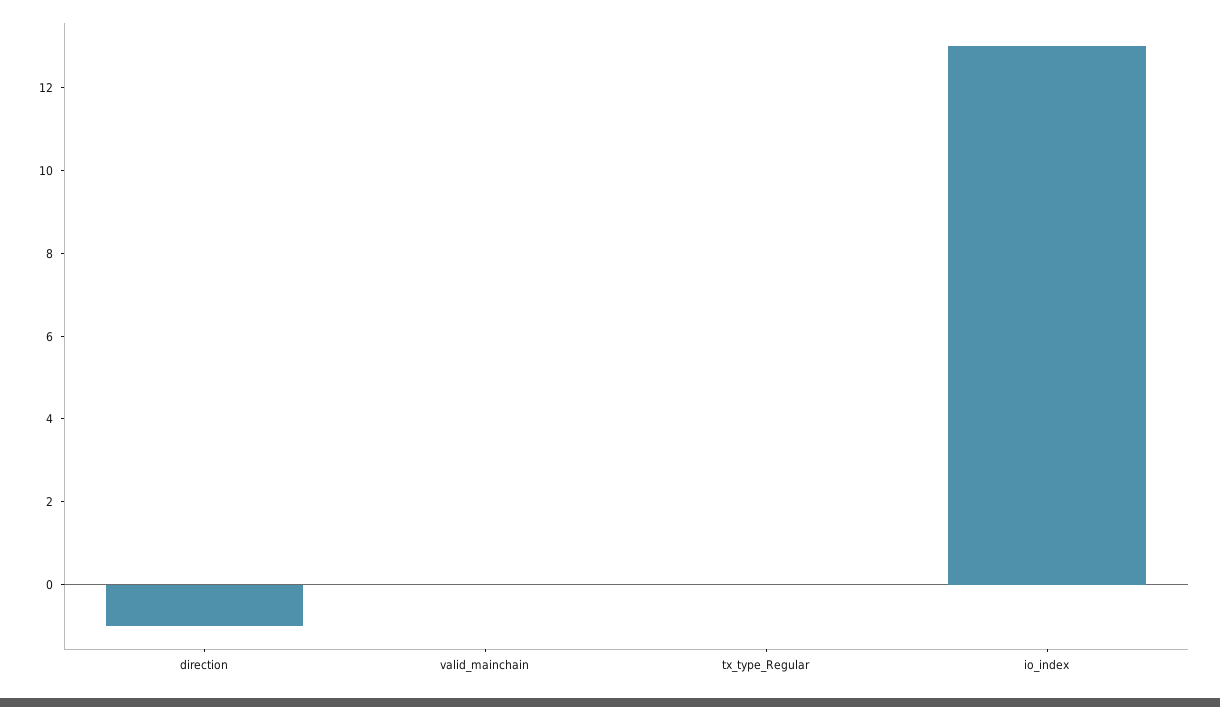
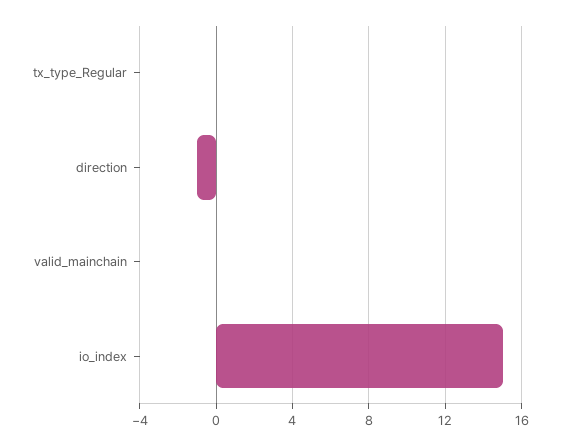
  {
    "direction": -1,
    "valid_mainchain": 0,
    "tx_type_Regular": 0,
-   "io_index": 13
+   "io_index": 15
  }

